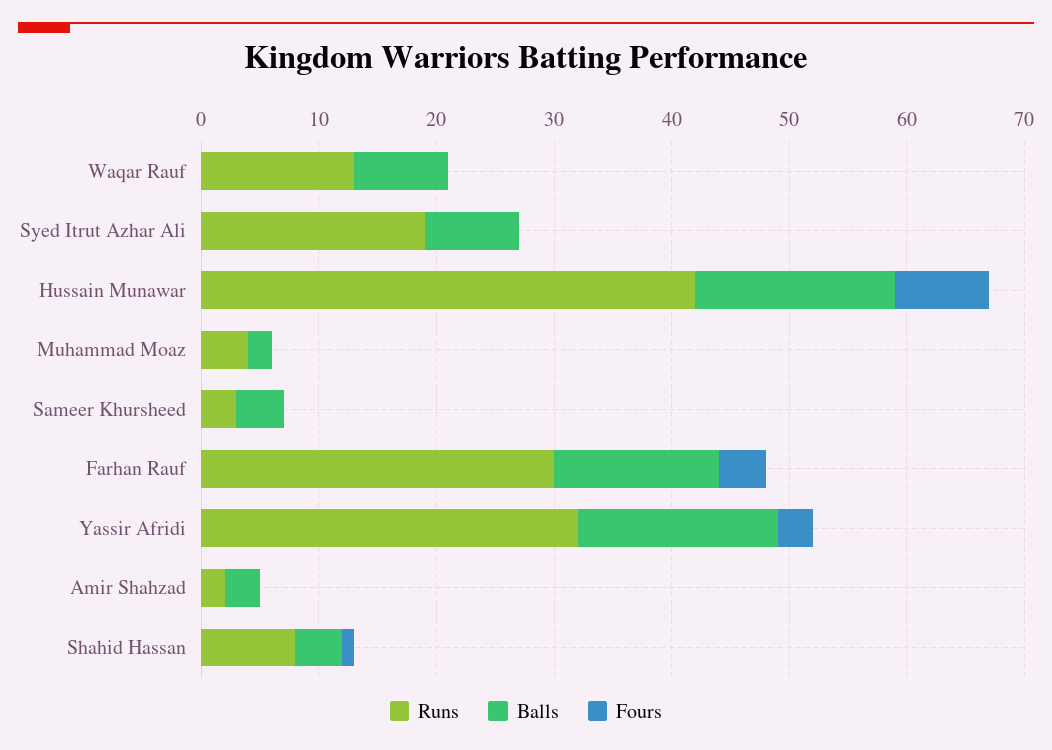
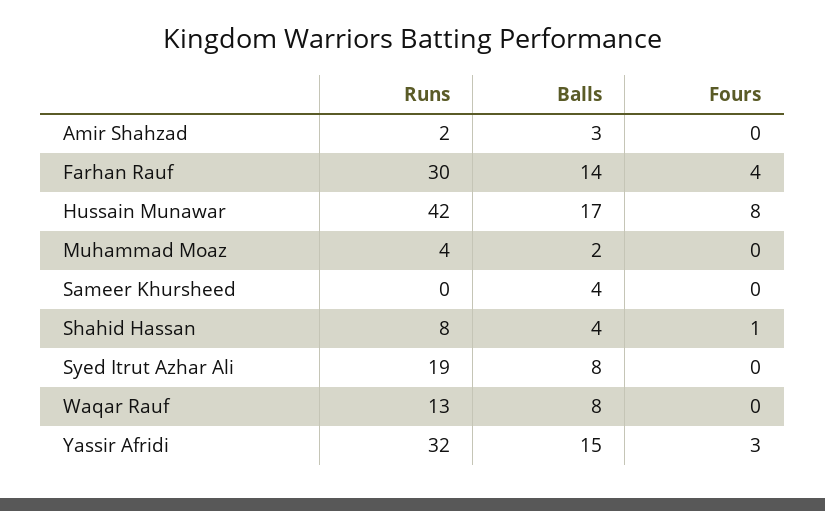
  {
    "Runs": {
      "Waqar Rauf": 13,
      "Syed Itrut Azhar Ali": 19,
      "Hussain Munawar": 42,
      "Muhammad Moaz": 4,
-     "Sameer Khursheed": 3,
+     "Sameer Khursheed": 0,
      "Farhan Rauf": 30,
      "Yassir Afridi": 32,
      "Amir Shahzad": 2,
      "Shahid Hassan": 8
    },
    "Balls": {
      "Waqar Rauf": 8,
      "Syed Itrut Azhar Ali": 8,
      "Hussain Munawar": 17,
      "Muhammad Moaz": 2,
      "Sameer Khursheed": 4,
      "Farhan Rauf": 14,
-     "Yassir Afridi": 17,
+     "Yassir Afridi": 15,
      "Amir Shahzad": 3,
      "Shahid Hassan": 4
    },
    "Fours": {
      "Waqar Rauf": 0,
      "Syed Itrut Azhar Ali": 0,
      "Hussain Munawar": 8,
      "Muhammad Moaz": 0,
      "Sameer Khursheed": 0,
      "Farhan Rauf": 4,
      "Yassir Afridi": 3,
      "Amir Shahzad": 0,
      "Shahid Hassan": 1
    }
  }

